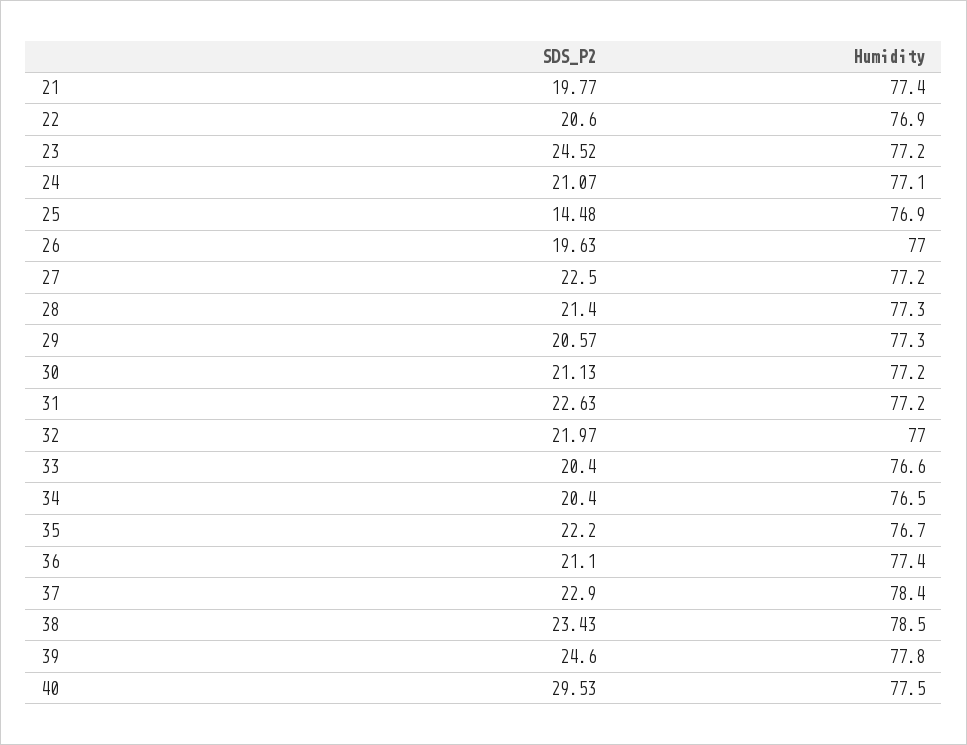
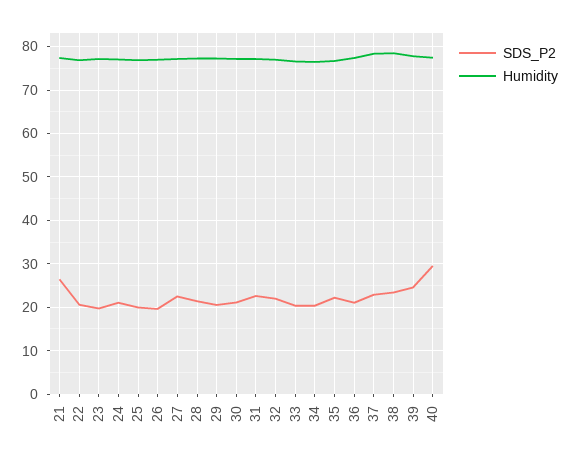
  {
    "SDS_P2": {
-     "21": 19.77,
+     "21": 26,
      "22": 20.6,
-     "23": 24.52,
+     "23": 20,
      "24": 21.07,
-     "25": 14.48,
+     "25": 20,
      "26": 19.63,
      "27": 22.5,
      "28": 21.4,
      "29": 20.57,
      "30": 21.13,
      "31": 22.63,
      "32": 21.97,
      "33": 20.4,
      "34": 20.4,
      "35": 22.2,
      "36": 21.1,
      "37": 22.9,
      "38": 23.43,
      "39": 24.6,
      "40": 29.53
    },
    "Humidity": {
      "21": 77.4,
      "22": 76.9,
      "23": 77.2,
      "24": 77.1,
      "25": 76.9,
      "26": 77,
      "27": 77.2,
      "28": 77.3,
      "29": 77.3,
      "30": 77.2,
      "31": 77.2,
      "32": 77,
      "33": 76.6,
      "34": 76.5,
      "35": 76.7,
      "36": 77.4,
      "37": 78.4,
      "38": 78.5,
      "39": 77.8,
      "40": 77.5
    }
  }

